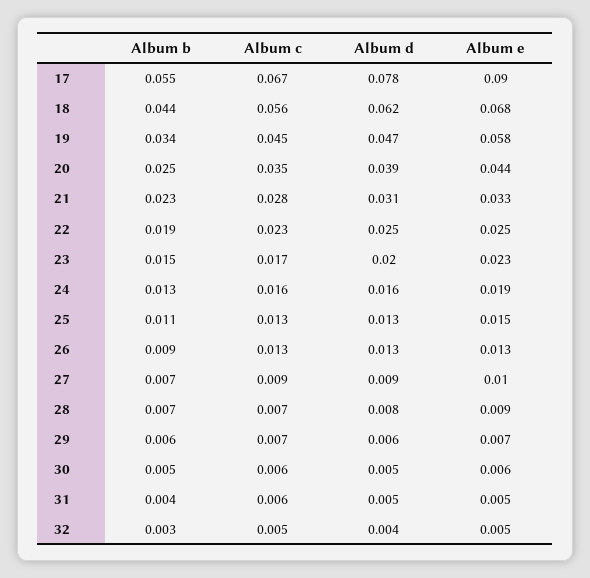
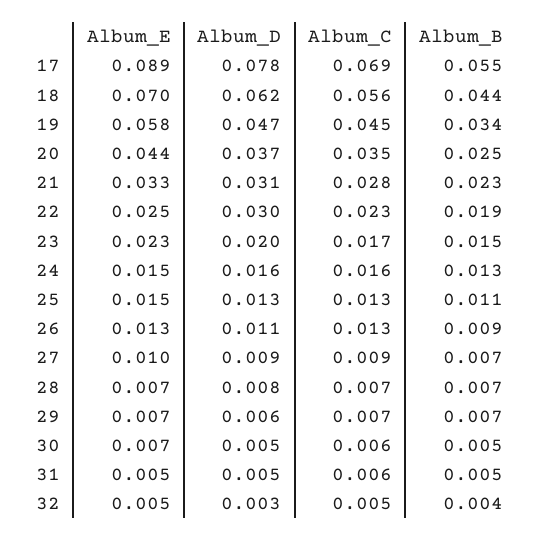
  {
    "Album b": {
      "17": 0.055,
      "18": 0.044,
      "19": 0.034,
      "20": 0.025,
      "21": 0.023,
      "22": 0.019,
      "23": 0.015,
      "24": 0.013,
      "25": 0.011,
      "26": 0.009,
      "27": 0.007,
      "28": 0.007,
-     "29": 0.006,
+     "29": 0.007,
      "30": 0.005,
-     "31": 0.004,
+     "31": 0.005,
-     "32": 0.003
+     "32": 0.004
    },
    "Album c": {
-     "17": 0.067,
+     "17": 0.069,
      "18": 0.056,
      "19": 0.045,
      "20": 0.035,
      "21": 0.028,
      "22": 0.023,
      "23": 0.017,
      "24": 0.016,
      "25": 0.013,
      "26": 0.013,
      "27": 0.009,
      "28": 0.007,
      "29": 0.007,
      "30": 0.006,
      "31": 0.006,
      "32": 0.005
    },
    "Album d": {
      "17": 0.078,
      "18": 0.062,
      "19": 0.047,
-     "20": 0.039,
+     "20": 0.037,
      "21": 0.031,
-     "22": 0.025,
+     "22": 0.03,
      "23": 0.02,
      "24": 0.016,
      "25": 0.013,
-     "26": 0.013,
+     "26": 0.011,
      "27": 0.009,
      "28": 0.008,
      "29": 0.006,
      "30": 0.005,
      "31": 0.005,
-     "32": 0.004
+     "32": 0.003
    },
    "Album e": {
-     "17": 0.09,
+     "17": 0.089,
-     "18": 0.068,
+     "18": 0.07,
      "19": 0.058,
      "20": 0.044,
      "21": 0.033,
      "22": 0.025,
      "23": 0.023,
-     "24": 0.019,
+     "24": 0.015,
      "25": 0.015,
      "26": 0.013,
      "27": 0.01,
-     "28": 0.009,
+     "28": 0.007,
      "29": 0.007,
-     "30": 0.006,
+     "30": 0.007,
      "31": 0.005,
      "32": 0.005
    }
  }

